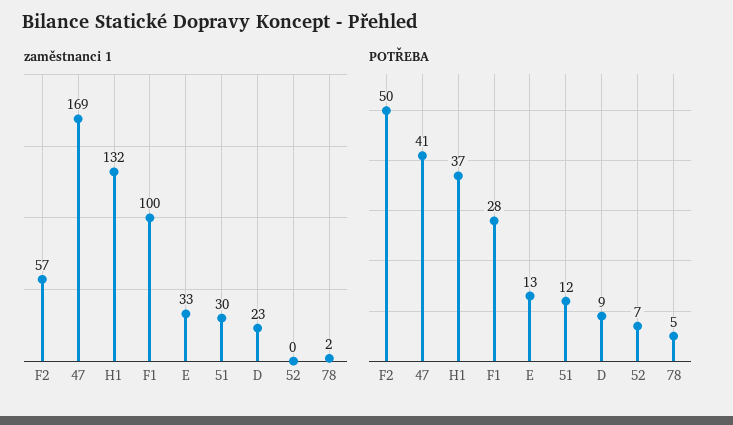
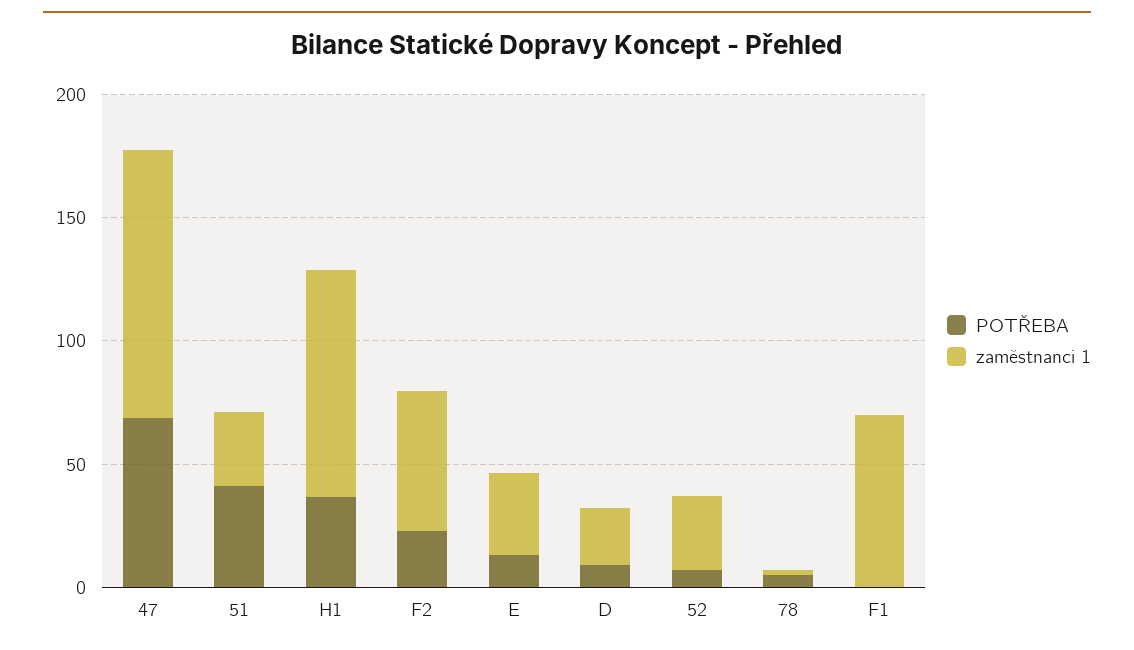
  {
    "zaměstnanci 1": {
      "F2": 57,
-     "47": 169,
+     "47": 110,
-     "H1": 132,
+     "H1": 90,
-     "F1": 100,
+     "F1": 70,
      "E": 33,
      "51": 30,
      "D": 23,
-     "52": 0,
+     "52": 30,
      "78": 2
    },
    "POTŘEBA": {
-     "F2": 50,
+     "F2": 20,
-     "47": 41,
+     "47": 70,
      "H1": 37,
-     "F1": 28,
+     "F1": 0,
      "E": 13,
-     "51": 12,
+     "51": 40,
      "D": 9,
      "52": 7,
      "78": 5
    }
  }

